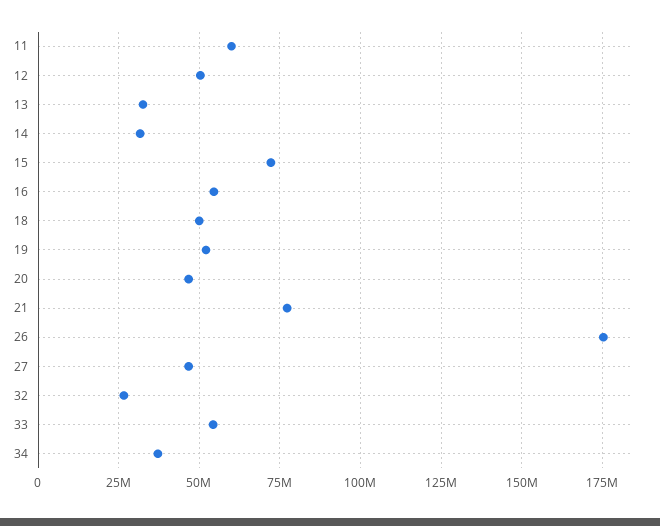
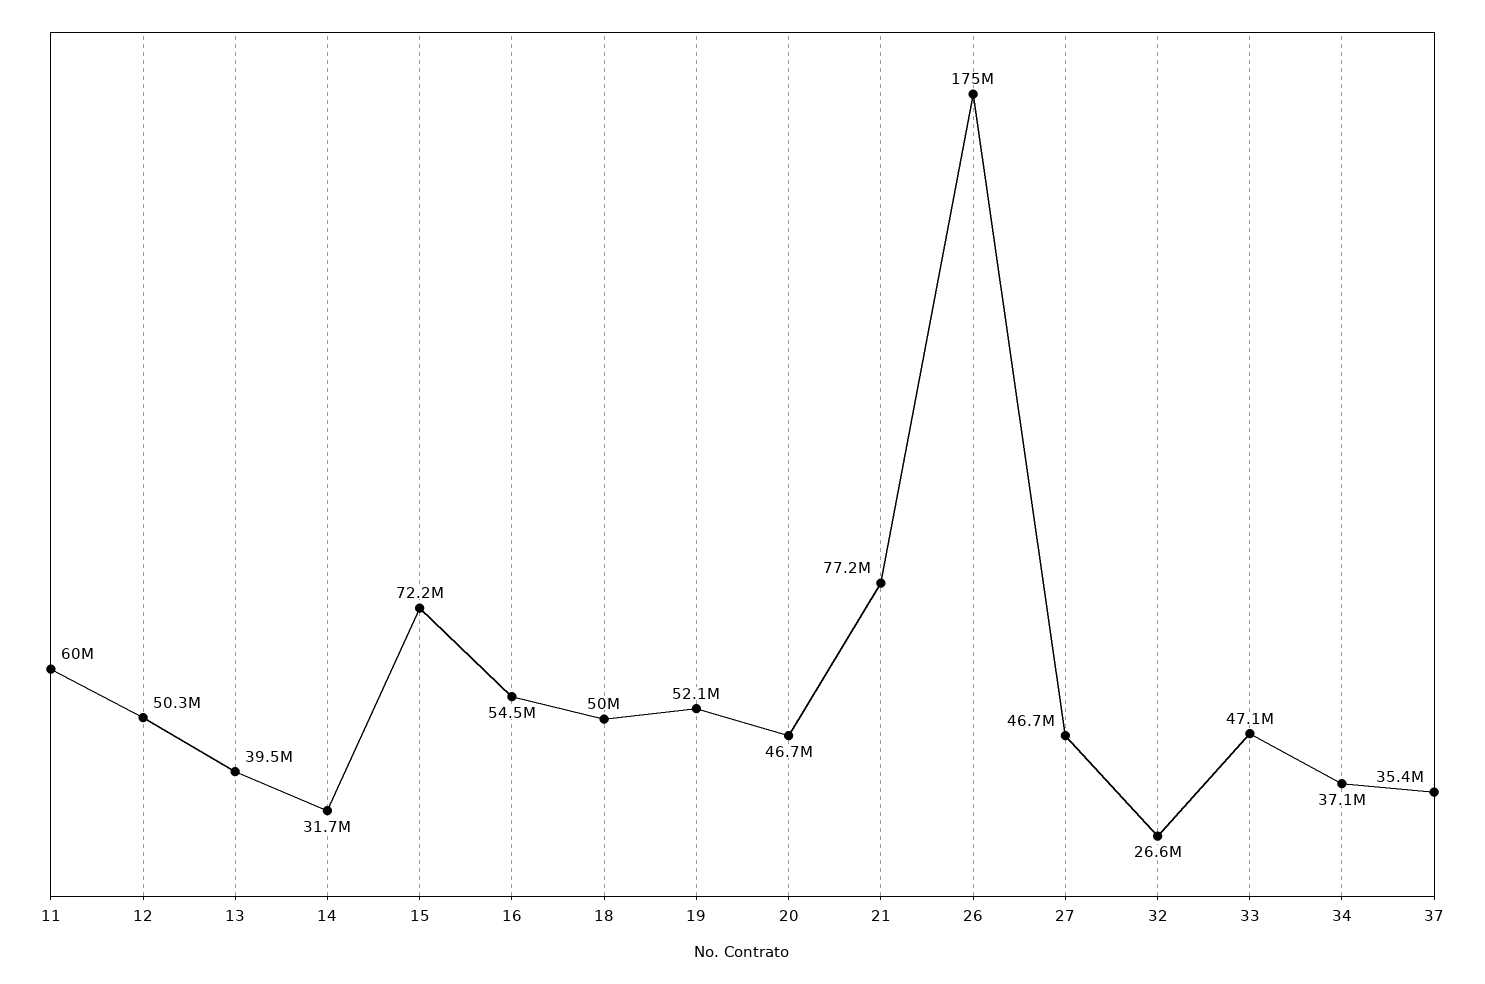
  {
    "11": 60000000,
    "12": 50300000,
-   "13": 32500000,
+   "13": 39500000,
    "14": 31700000,
    "15": 72200000,
    "16": 54500000,
    "18": 50000000,
    "19": 52100000,
    "20": 46700000,
    "21": 77200000,
    "26": 175000000,
    "27": 46700000,
    "32": 26600000,
-   "33": 55000000,
+   "33": 47100000,
-   "34": 37100000
+   "34": 37100000,
+   "37": 35400000
  }

